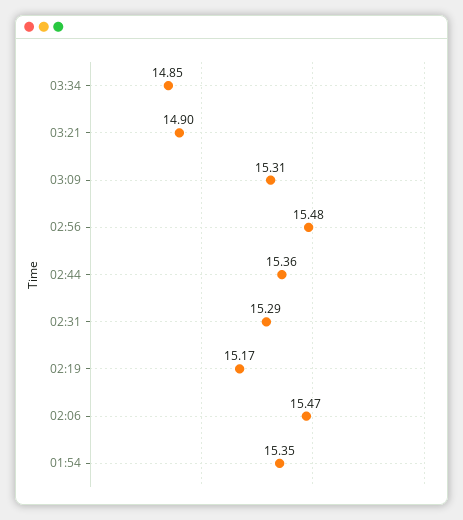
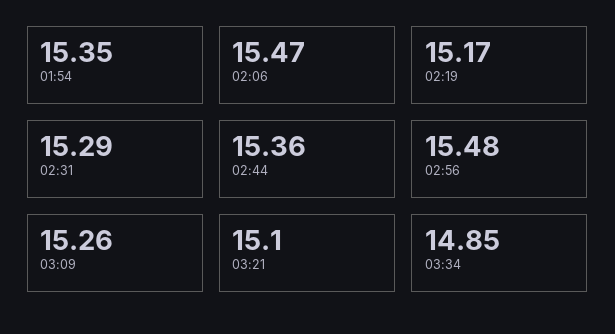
  {
    "03:34": 14.85,
-   "03:21": 14.9,
+   "03:21": 15.1,
-   "03:09": 15.31,
+   "03:09": 15.26,
    "02:56": 15.48,
    "02:44": 15.36,
    "02:31": 15.29,
    "02:19": 15.17,
    "02:06": 15.47,
    "01:54": 15.35
  }

